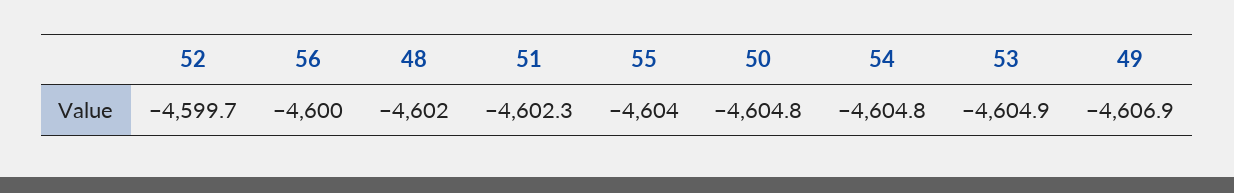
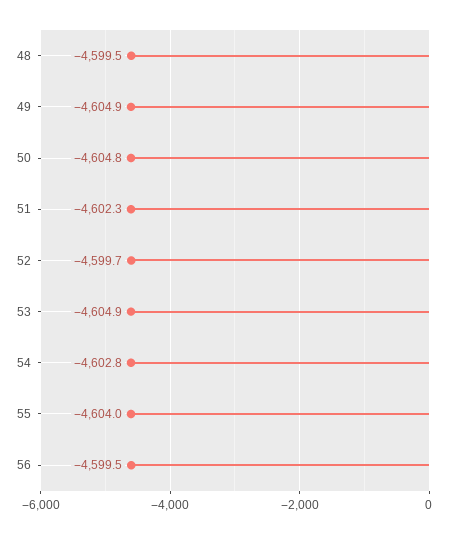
  {
    "52": -4599.7,
-   "56": -4600,
+   "56": -4599.5,
-   "48": -4602,
+   "48": -4599.5,
    "51": -4602.3,
    "55": -4604,
    "50": -4604.8,
-   "54": -4604.8,
+   "54": -4602.8,
    "53": -4604.9,
-   "49": -4606.9
+   "49": -4604.9
  }

